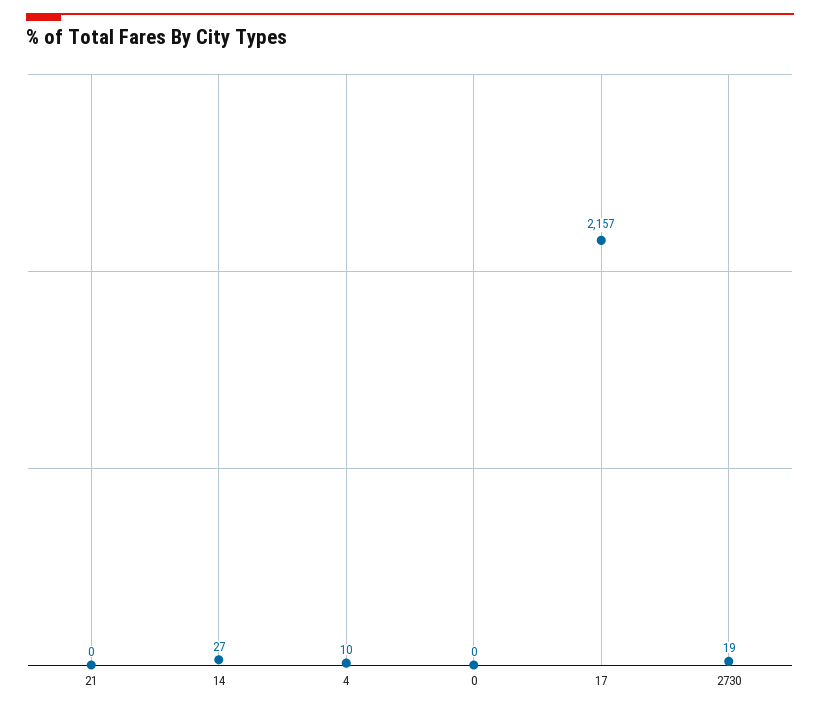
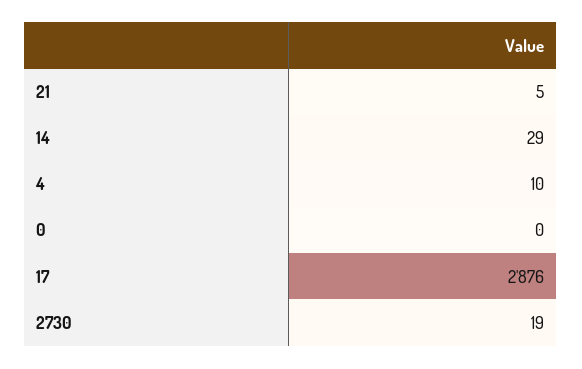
  {
-   "21": 0,
+   "21": 5,
-   "14": 27,
+   "14": 29,
    "4": 10,
    "0": 0,
-   "17": 2157,
+   "17": 2876,
    "2730": 19
  }

